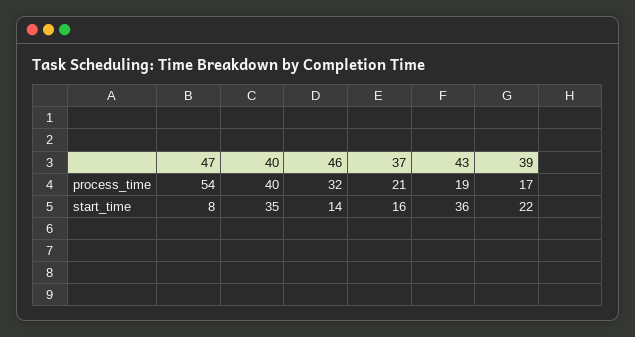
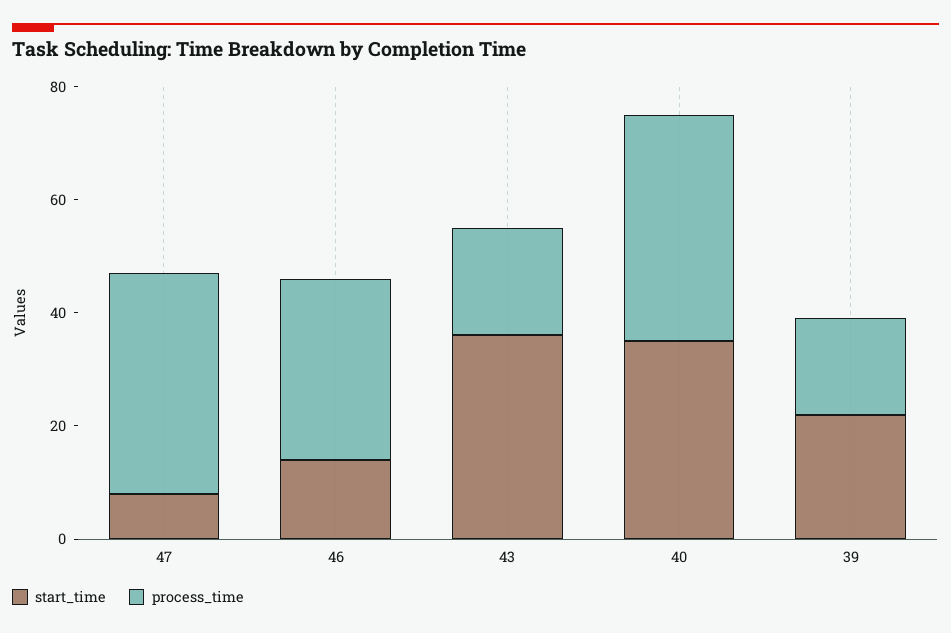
  {
    "process_time": {
-     "47": 54,
+     "47": 40,
      "40": 40,
      "46": 32,
-     "37": 21,
      "43": 19,
      "39": 17
    },
    "start_time": {
      "47": 8,
      "40": 35,
      "46": 14,
-     "37": 16,
      "43": 36,
      "39": 22
    }
  }

